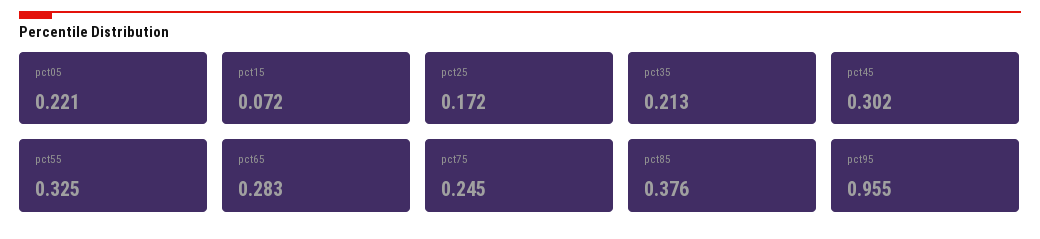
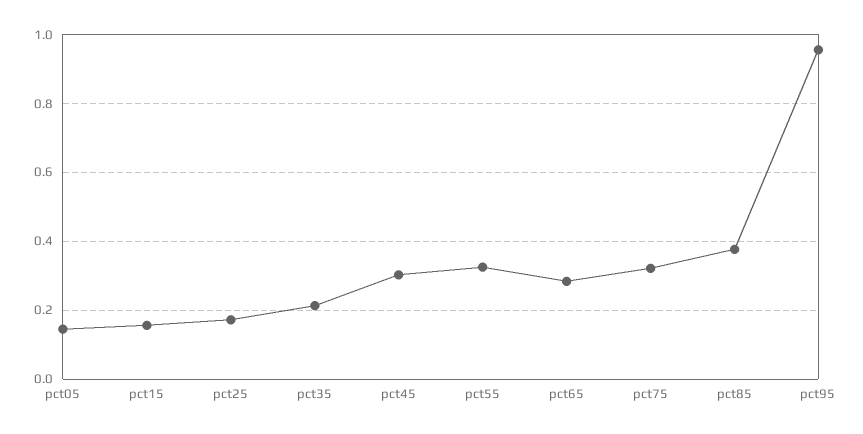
  {
-   "pct05": 0.221,
+   "pct05": 0.14,
-   "pct15": 0.072,
+   "pct15": 0.16,
    "pct25": 0.172,
    "pct35": 0.213,
    "pct45": 0.302,
    "pct55": 0.325,
    "pct65": 0.283,
-   "pct75": 0.245,
+   "pct75": 0.32,
    "pct85": 0.376,
    "pct95": 0.955
  }

